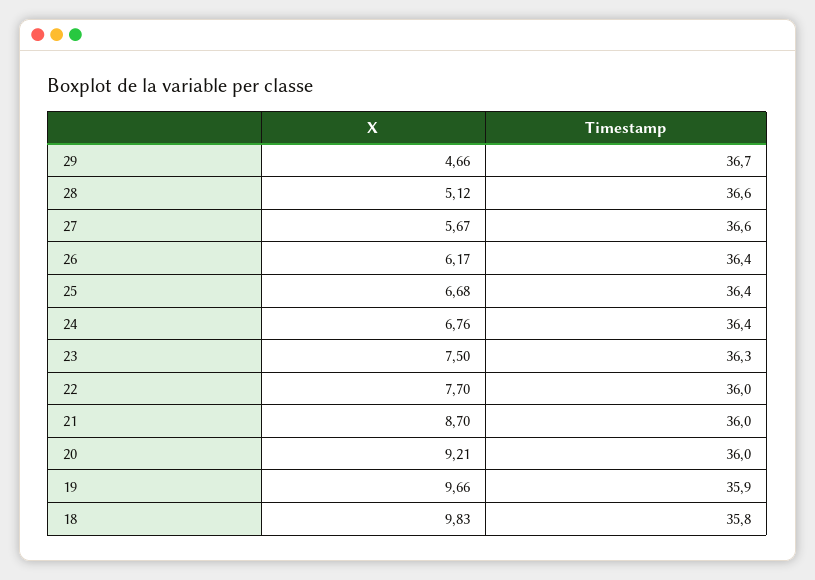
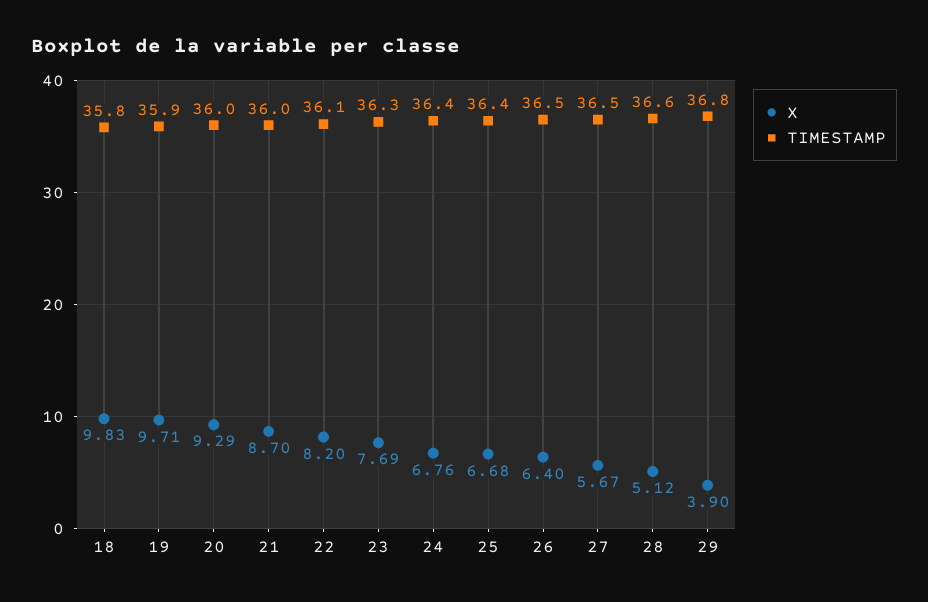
  {
    "X": {
-     "29": 4.66,
+     "29": 3.9,
      "28": 5.12,
      "27": 5.67,
-     "26": 6.17,
+     "26": 6.4,
      "25": 6.68,
      "24": 6.76,
-     "23": 7.5,
+     "23": 7.69,
-     "22": 7.7,
+     "22": 8.2,
      "21": 8.7,
-     "20": 9.21,
+     "20": 9.29,
-     "19": 9.66,
+     "19": 9.71,
      "18": 9.83
    },
    "Timestamp": {
-     "29": 36.7,
+     "29": 36.8,
      "28": 36.6,
-     "27": 36.6,
+     "27": 36.5,
-     "26": 36.4,
+     "26": 36.5,
      "25": 36.4,
      "24": 36.4,
      "23": 36.3,
-     "22": 36,
+     "22": 36.1,
      "21": 36,
      "20": 36,
      "19": 35.9,
      "18": 35.8
    }
  }

